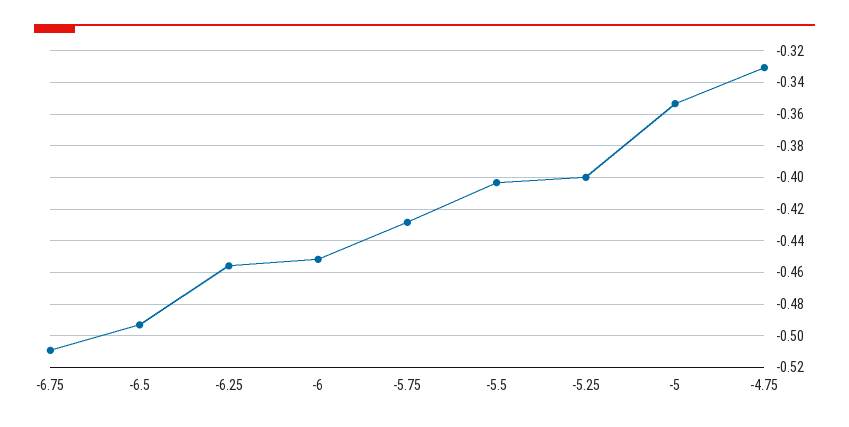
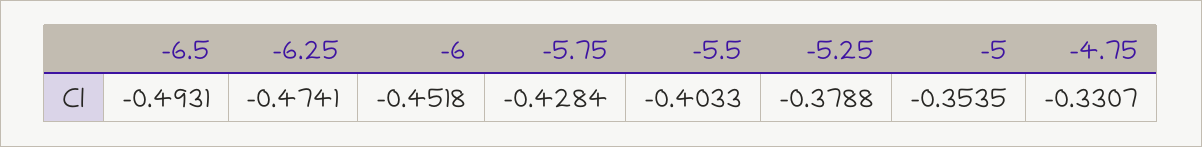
  {
-   "-6.75": -0.51,
    "-6.5": -0.4931,
-   "-6.25": -0.455,
+   "-6.25": -0.4741,
    "-6": -0.4518,
    "-5.75": -0.4284,
    "-5.5": -0.4033,
-   "-5.25": -0.4,
+   "-5.25": -0.3788,
    "-5": -0.3535,
    "-4.75": -0.3307
  }

